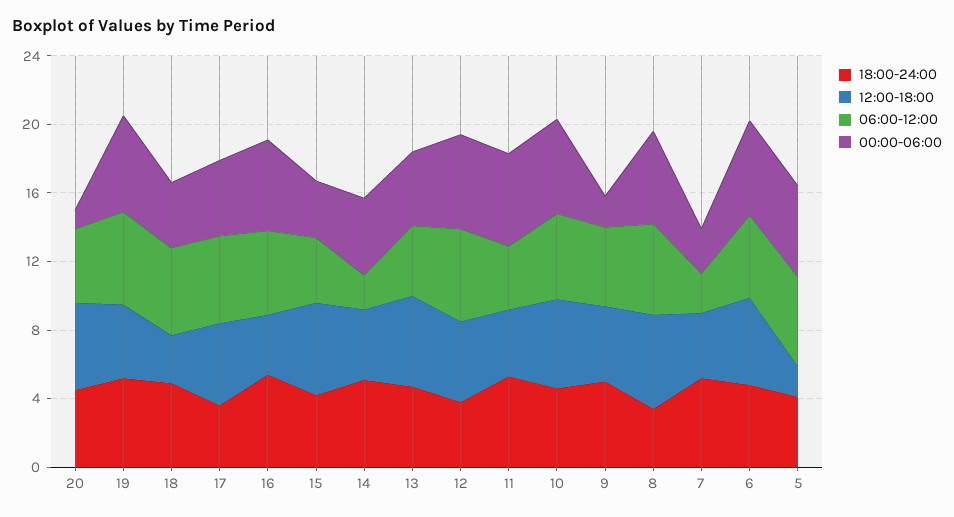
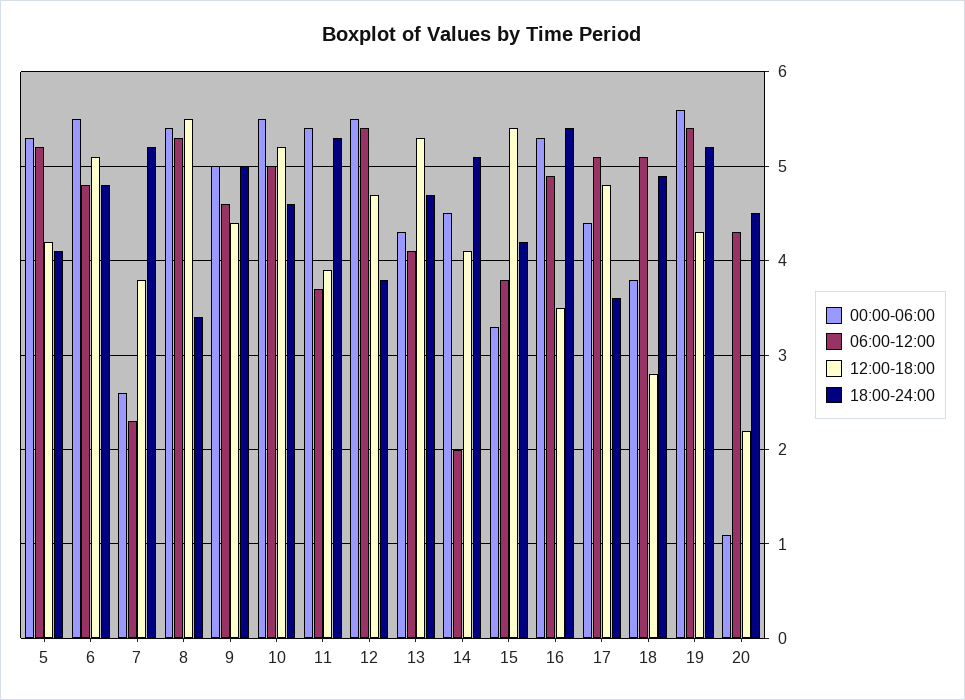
  {
    "18:00-24:00": {
      "20": 4.5,
      "19": 5.2,
      "18": 4.9,
      "17": 3.6,
      "16": 5.4,
      "15": 4.2,
      "14": 5.1,
      "13": 4.7,
      "12": 3.8,
      "11": 5.3,
      "10": 4.6,
      "9": 5,
      "8": 3.4,
      "7": 5.2,
      "6": 4.8,
      "5": 4.1
    },
    "12:00-18:00": {
-     "20": 5,
+     "20": 2.2,
      "19": 4.3,
      "18": 2.8,
      "17": 4.8,
      "16": 3.5,
      "15": 5.4,
      "14": 4.1,
      "13": 5.3,
      "12": 4.7,
      "11": 3.9,
      "10": 5.2,
      "9": 4.4,
      "8": 5.5,
      "7": 3.8,
      "6": 5.1,
-     "5": 2
+     "5": 4.2
    },
    "06:00-12:00": {
      "20": 4.3,
      "19": 5.4,
      "18": 5.1,
      "17": 5.1,
      "16": 4.9,
      "15": 3.8,
      "14": 2,
      "13": 4.1,
      "12": 5.4,
      "11": 3.7,
      "10": 5,
      "9": 4.6,
      "8": 5.3,
      "7": 2.3,
      "6": 4.8,
      "5": 5.2
    },
    "00:00-06:00": {
      "20": 1.1,
      "19": 5.6,
      "18": 3.8,
      "17": 4.4,
      "16": 5.3,
      "15": 3.3,
      "14": 4.5,
      "13": 4.3,
      "12": 5.5,
      "11": 5.4,
      "10": 5.5,
-     "9": 2,
+     "9": 5,
      "8": 5.4,
      "7": 2.6,
      "6": 5.5,
      "5": 5.3
    }
  }

